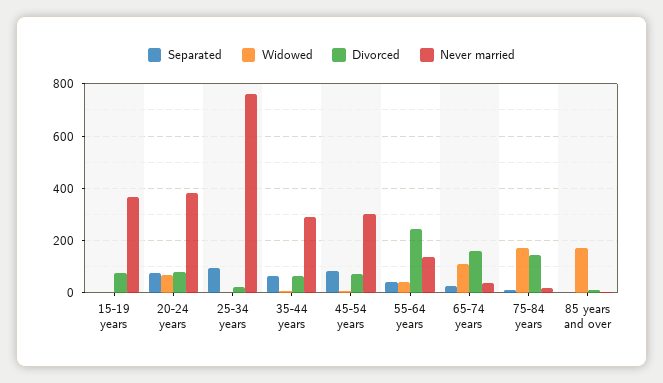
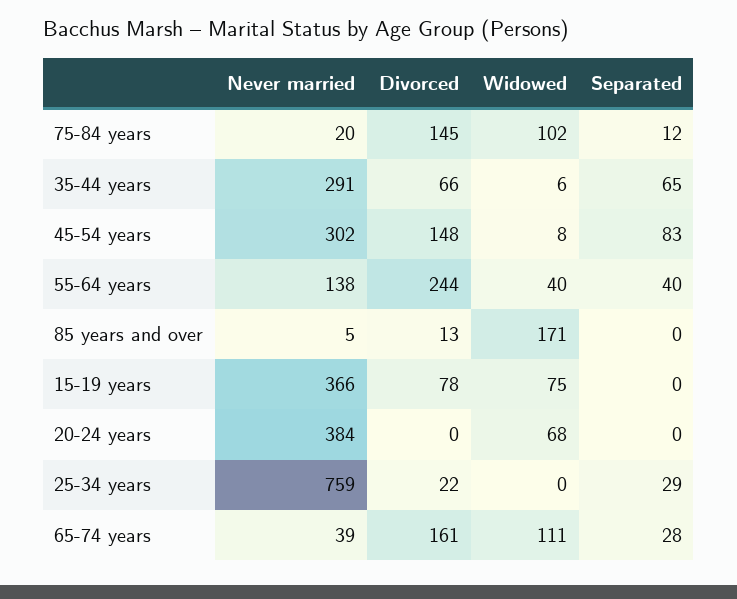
  {
    "Separated": {
      "15-19 years": 0,
-     "20-24 years": 75,
+     "20-24 years": 0,
-     "25-34 years": 100,
+     "25-34 years": 29,
      "35-44 years": 65,
      "45-54 years": 83,
      "55-64 years": 40,
      "65-74 years": 28,
      "75-84 years": 12,
      "85 years and over": 0
    },
    "Widowed": {
-     "15-19 years": 0,
+     "15-19 years": 75,
      "20-24 years": 68,
      "25-34 years": 0,
      "35-44 years": 6,
      "45-54 years": 8,
      "55-64 years": 40,
      "65-74 years": 111,
-     "75-84 years": 175,
+     "75-84 years": 102,
      "85 years and over": 171
    },
    "Divorced": {
      "15-19 years": 78,
-     "20-24 years": 75,
+     "20-24 years": 0,
      "25-34 years": 22,
      "35-44 years": 66,
-     "45-54 years": 75,
+     "45-54 years": 148,
      "55-64 years": 244,
      "65-74 years": 161,
      "75-84 years": 145,
      "85 years and over": 13
    },
    "Never married": {
      "15-19 years": 366,
      "20-24 years": 384,
      "25-34 years": 759,
      "35-44 years": 291,
      "45-54 years": 302,
      "55-64 years": 138,
      "65-74 years": 39,
      "75-84 years": 20,
      "85 years and over": 5
    }
  }

